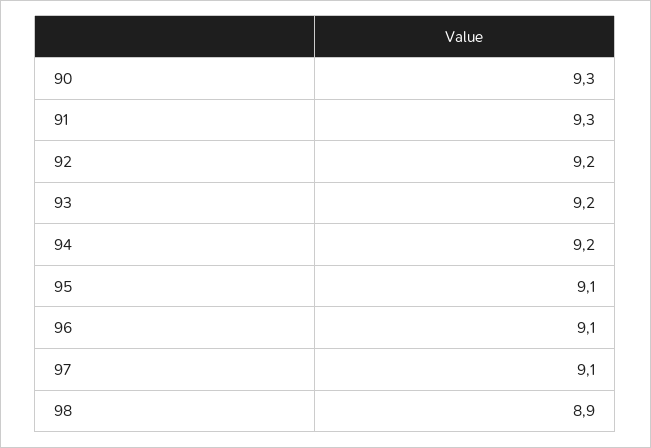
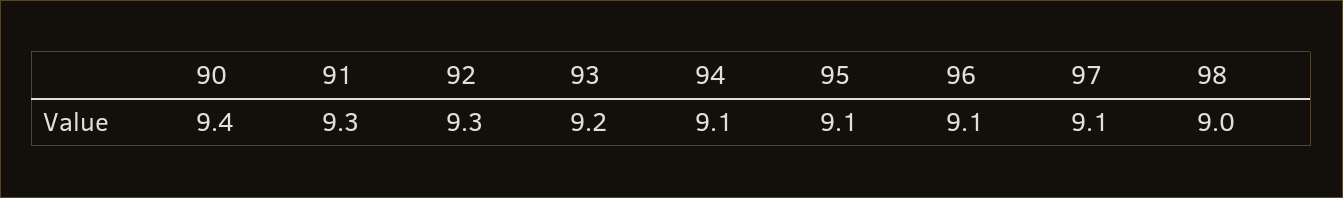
  {
-   "90": 9.3,
+   "90": 9.4,
    "91": 9.3,
-   "92": 9.2,
+   "92": 9.3,
    "93": 9.2,
-   "94": 9.2,
+   "94": 9.1,
    "95": 9.1,
    "96": 9.1,
    "97": 9.1,
-   "98": 8.9
+   "98": 9
  }

